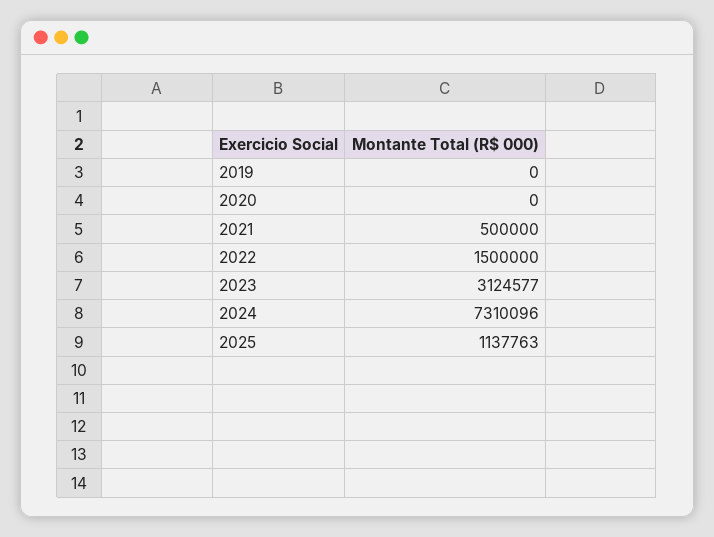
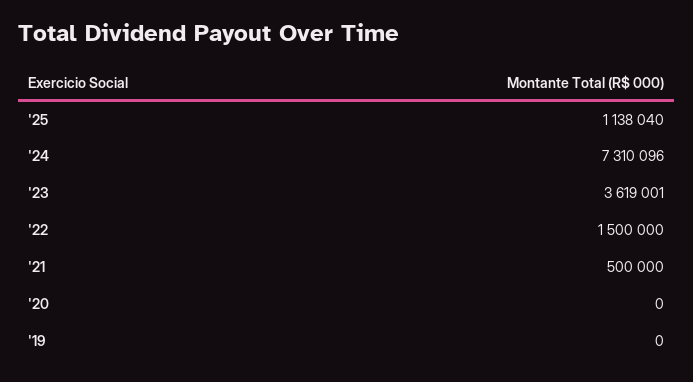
  {
    "2019": 0,
    "2020": 0,
    "2021": 500000,
    "2022": 1500000,
-   "2023": 3124577,
+   "2023": 3619001,
    "2024": 7310096,
-   "2025": 1137763
+   "2025": 1138040
  }

